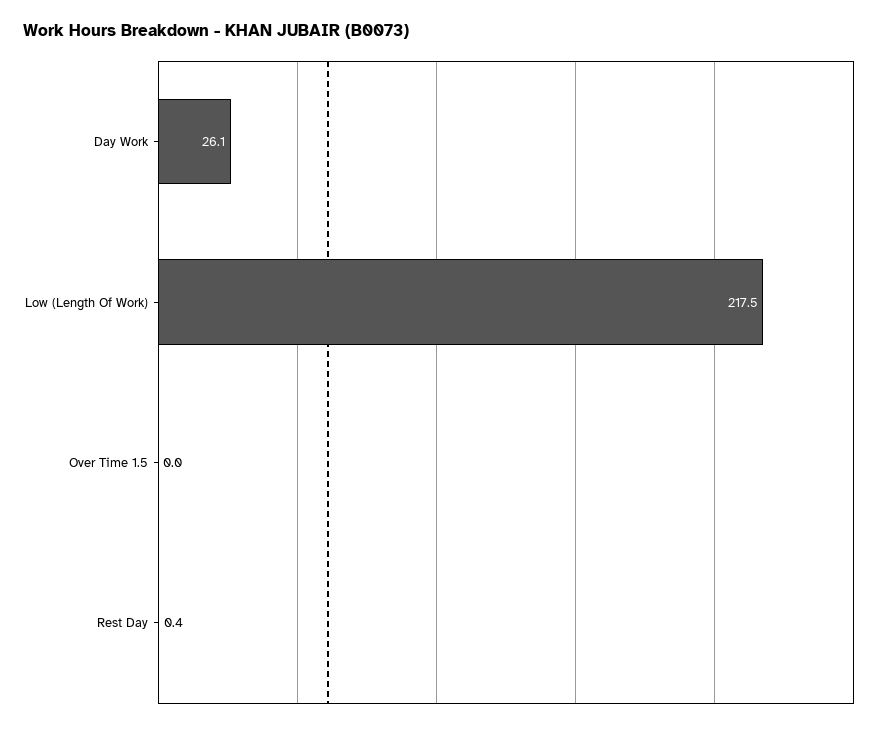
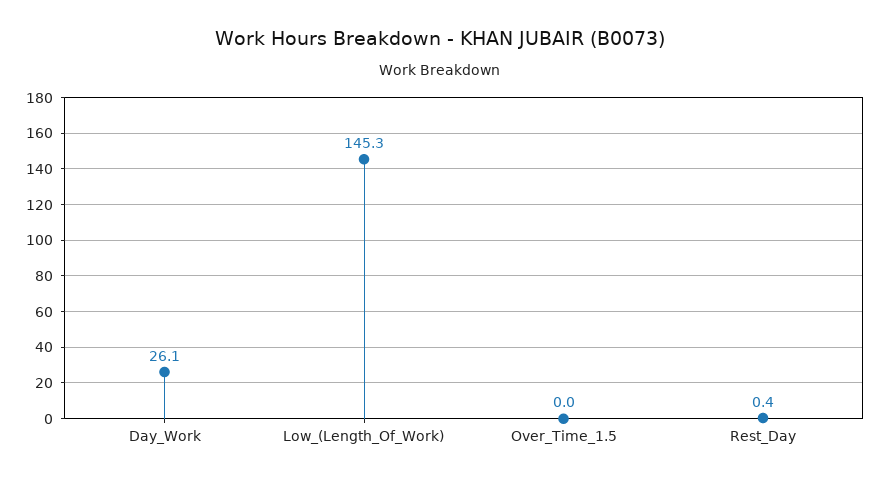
  {
    "Day Work": 26.1,
-   "Low (Length Of Work)": 217.5,
+   "Low (Length Of Work)": 145.3,
    "Over Time 1.5": 0,
    "Rest Day": 0.4
  }

